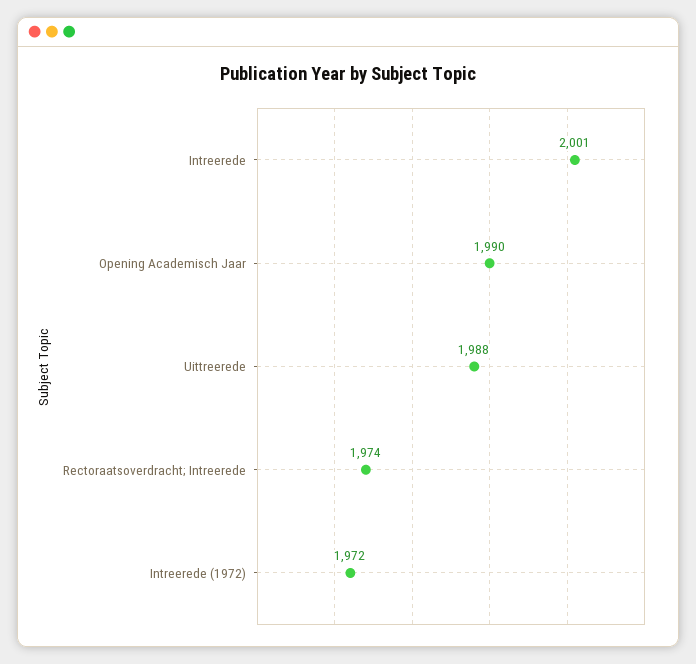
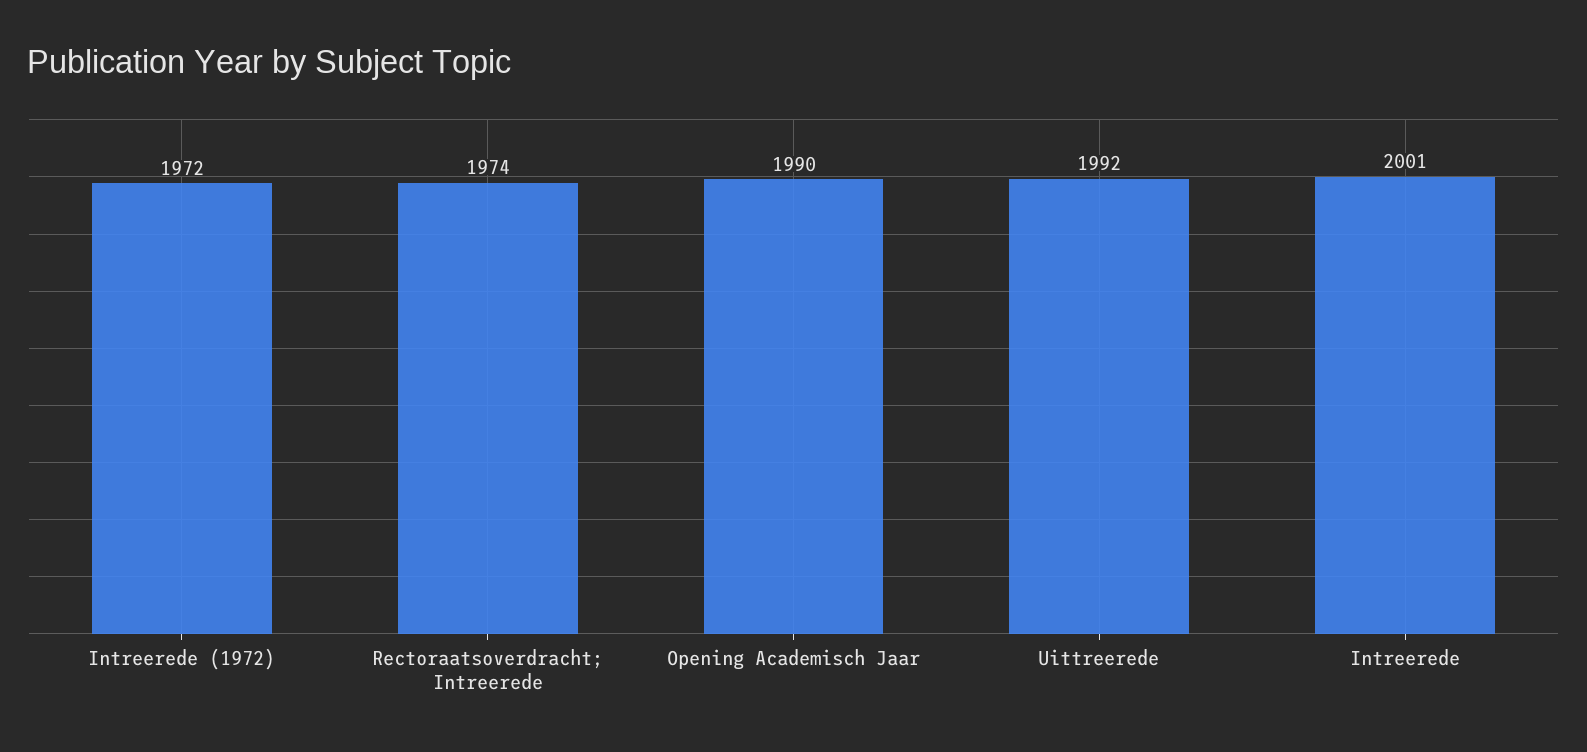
  {
    "Intreerede": 2001,
    "Opening Academisch Jaar": 1990,
-   "Uittreerede": 1988,
+   "Uittreerede": 1992,
    "Rectoraatsoverdracht; Intreerede": 1974,
    "Intreerede (1972)": 1972
  }

